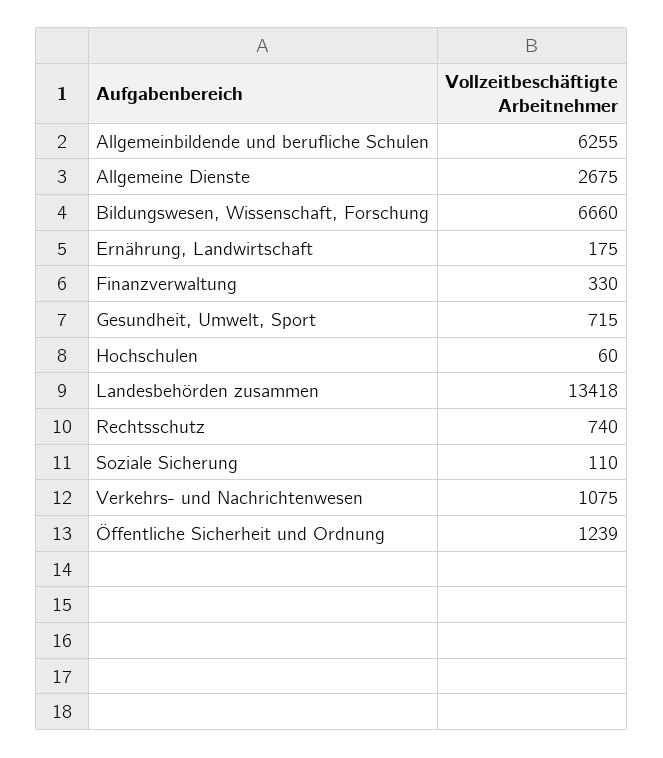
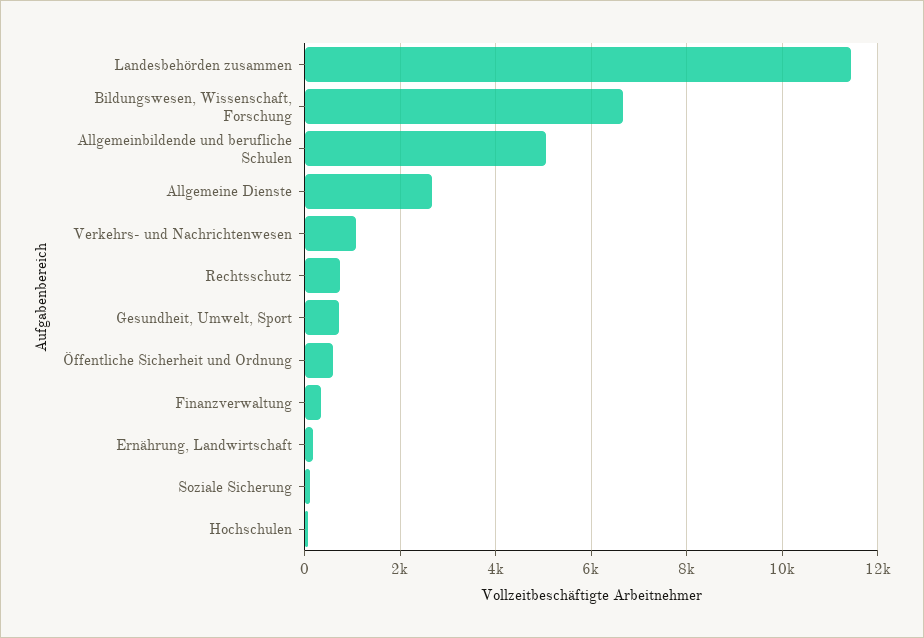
  {
-   "Allgemeinbildende und berufliche Schulen": 6255,
+   "Allgemeinbildende und berufliche Schulen": 5000,
    "Allgemeine Dienste": 2675,
    "Bildungswesen, Wissenschaft, Forschung": 6660,
    "Ernährung, Landwirtschaft": 175,
    "Finanzverwaltung": 330,
    "Gesundheit, Umwelt, Sport": 715,
    "Hochschulen": 60,
-   "Landesbehörden zusammen": 13418,
+   "Landesbehörden zusammen": 11400,
    "Rechtsschutz": 740,
    "Soziale Sicherung": 110,
    "Verkehrs- und Nachrichtenwesen": 1075,
-   "Öffentliche Sicherheit und Ordnung": 1239
+   "Öffentliche Sicherheit und Ordnung": 600
  }

